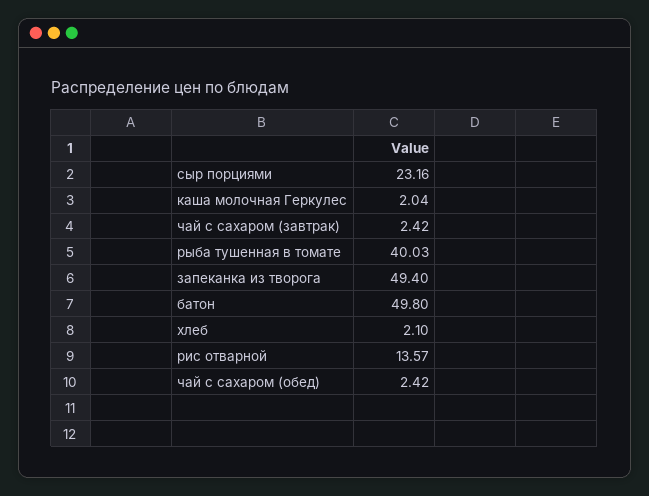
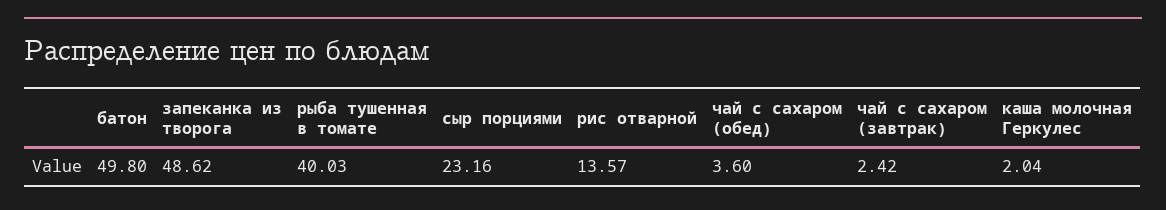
  {
    "сыр порциями": 23.16,
    "каша молочная Геркулес": 2.04,
    "чай с сахаром (завтрак)": 2.42,
    "рыба тушенная в томате": 40.03,
-   "запеканка из творога": 49.4,
+   "запеканка из творога": 48.62,
    "батон": 49.8,
-   "хлеб": 2.1,
    "рис отварной": 13.57,
-   "чай с сахаром (обед)": 2.42
+   "чай с сахаром (обед)": 3.6
  }

